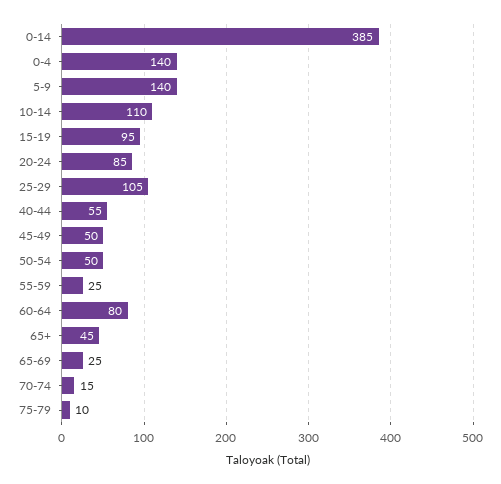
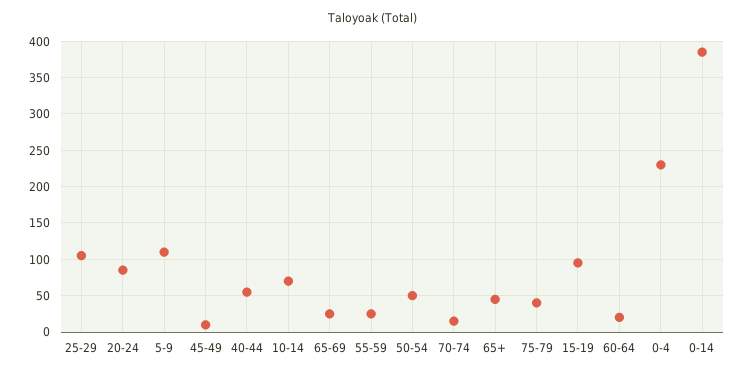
  {
    "0-14": 385,
-   "0-4": 140,
+   "0-4": 230,
-   "5-9": 140,
+   "5-9": 110,
-   "10-14": 110,
+   "10-14": 70,
    "15-19": 95,
    "20-24": 85,
    "25-29": 105,
    "40-44": 55,
-   "45-49": 50,
+   "45-49": 10,
    "50-54": 50,
    "55-59": 25,
-   "60-64": 80,
+   "60-64": 20,
    "65+": 45,
    "65-69": 25,
    "70-74": 15,
-   "75-79": 10
+   "75-79": 40
  }

